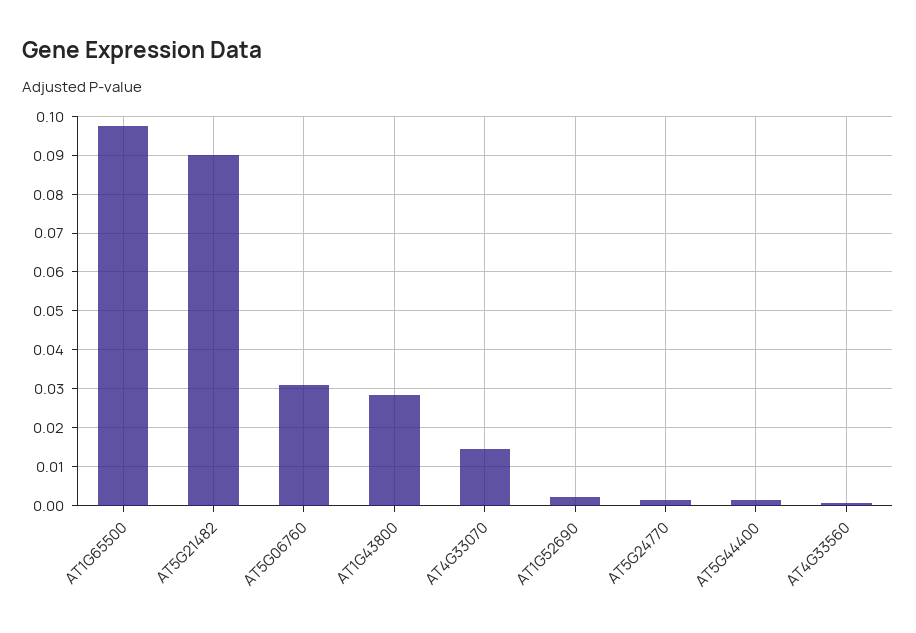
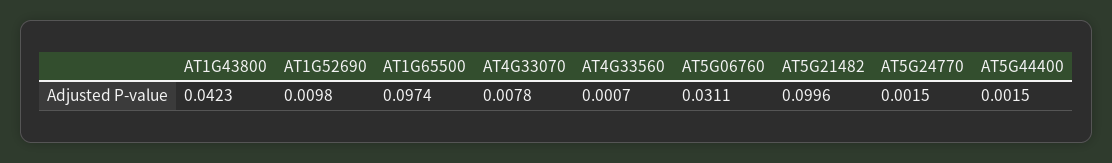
  {
    "AT1G65500": 0.0974,
-   "AT5G21482": 0.09,
+   "AT5G21482": 0.0996,
    "AT5G06760": 0.0311,
-   "AT1G43800": 0.028,
+   "AT1G43800": 0.0423,
-   "AT4G33070": 0.014,
+   "AT4G33070": 0.0078,
-   "AT1G52690": 0.002,
+   "AT1G52690": 0.0098,
    "AT5G24770": 0.0015,
    "AT5G44400": 0.0015,
    "AT4G33560": 0.0007
  }

